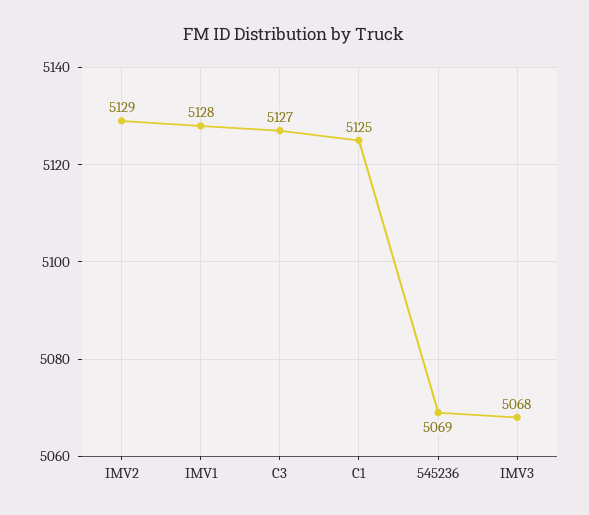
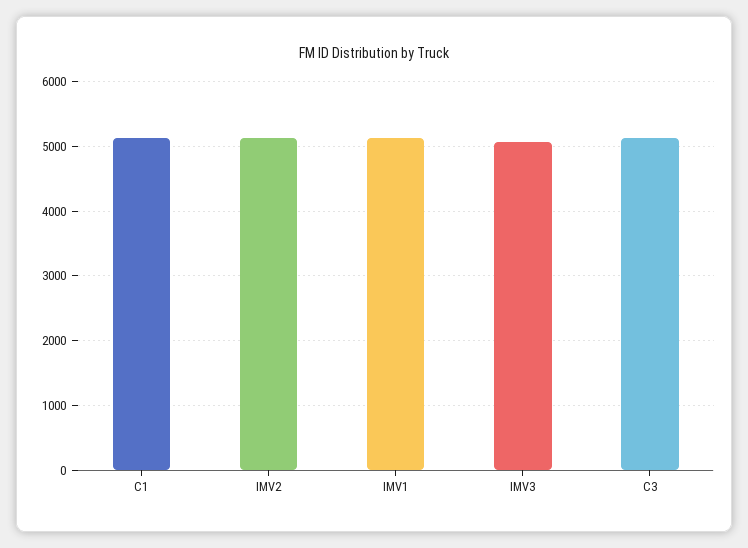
  {
    "IMV2": 5129,
    "IMV1": 5128,
    "C3": 5127,
    "C1": 5125,
-   "545236": 5069,
    "IMV3": 5068
  }

